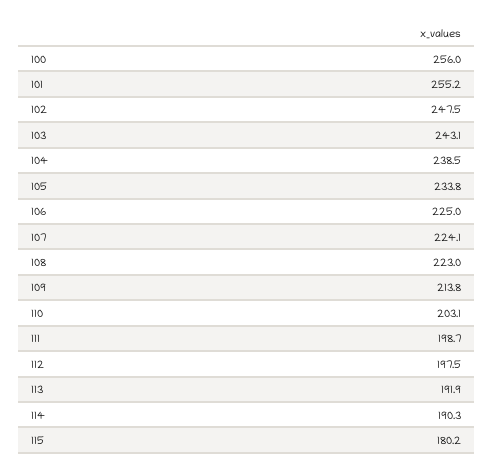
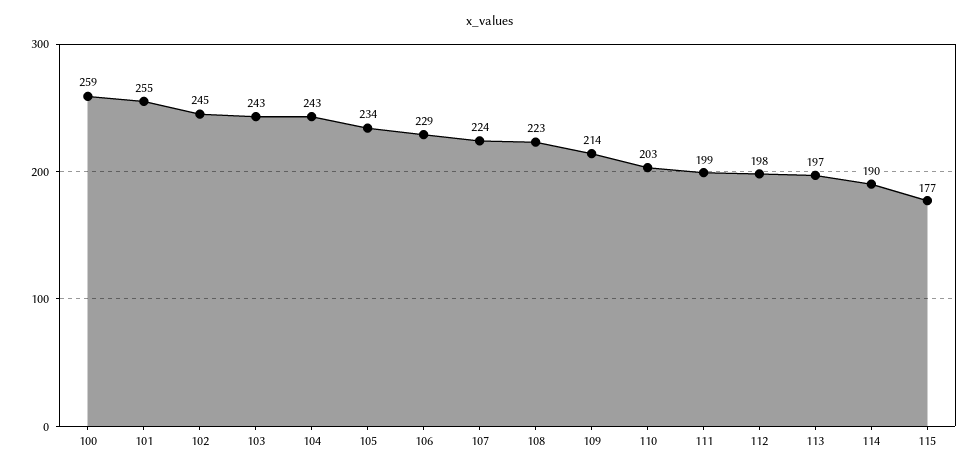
  {
-   "100": 256,
+   "100": 259,
    "101": 255.2,
-   "102": 247.5,
+   "102": 245,
    "103": 243.1,
-   "104": 238.5,
+   "104": 243,
    "105": 233.8,
-   "106": 225,
+   "106": 229,
    "107": 224.1,
    "108": 223,
    "109": 213.8,
    "110": 203.1,
    "111": 198.7,
    "112": 197.5,
-   "113": 191.9,
+   "113": 197,
    "114": 190.3,
-   "115": 180.2
+   "115": 177
  }

